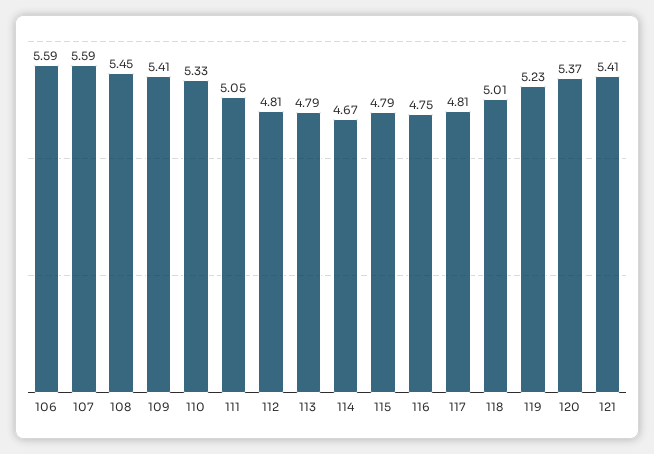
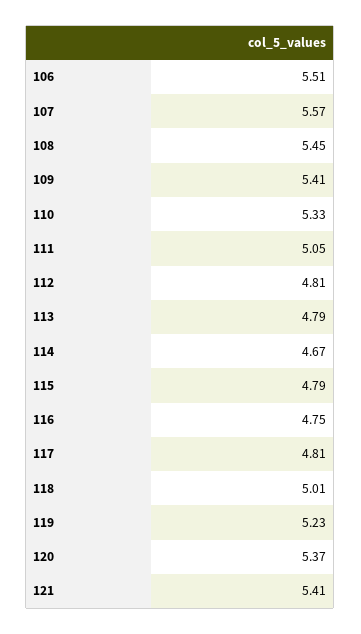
  {
-   "106": 5.59,
+   "106": 5.51,
-   "107": 5.59,
+   "107": 5.57,
    "108": 5.45,
    "109": 5.41,
    "110": 5.33,
    "111": 5.05,
    "112": 4.81,
    "113": 4.79,
    "114": 4.67,
    "115": 4.79,
    "116": 4.75,
    "117": 4.81,
    "118": 5.01,
    "119": 5.23,
    "120": 5.37,
    "121": 5.41
  }

